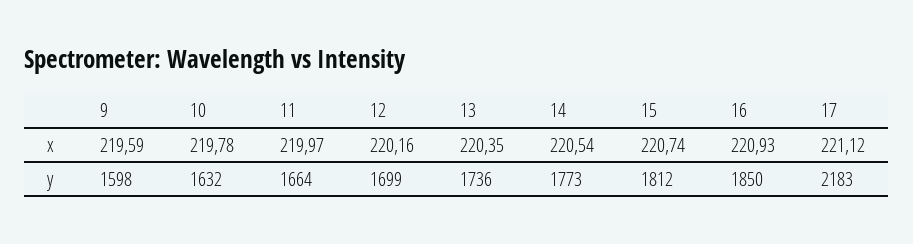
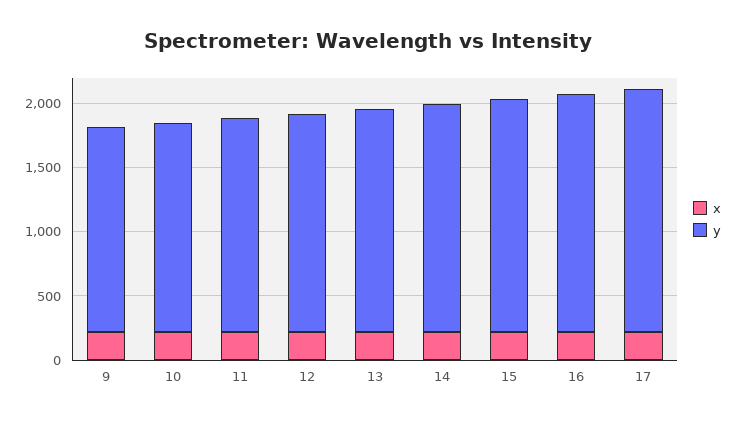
  {
    "x": {
      "9": 219.59,
      "10": 219.78,
      "11": 219.97,
      "12": 220.16,
      "13": 220.35,
      "14": 220.54,
      "15": 220.74,
      "16": 220.93,
      "17": 221.12
    },
    "y": {
      "9": 1598,
      "10": 1632,
      "11": 1664,
      "12": 1699,
      "13": 1736,
      "14": 1773,
      "15": 1812,
      "16": 1850,
-     "17": 2183
+     "17": 1900
    }
  }

